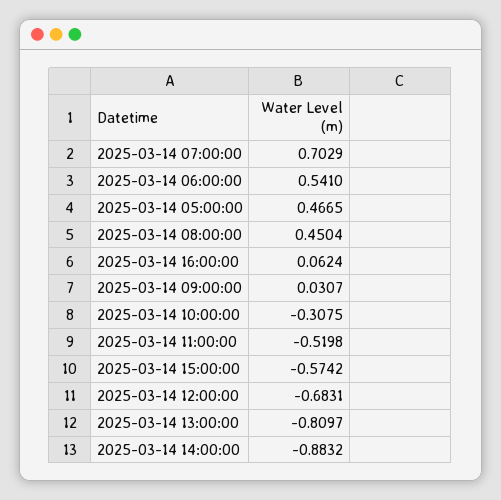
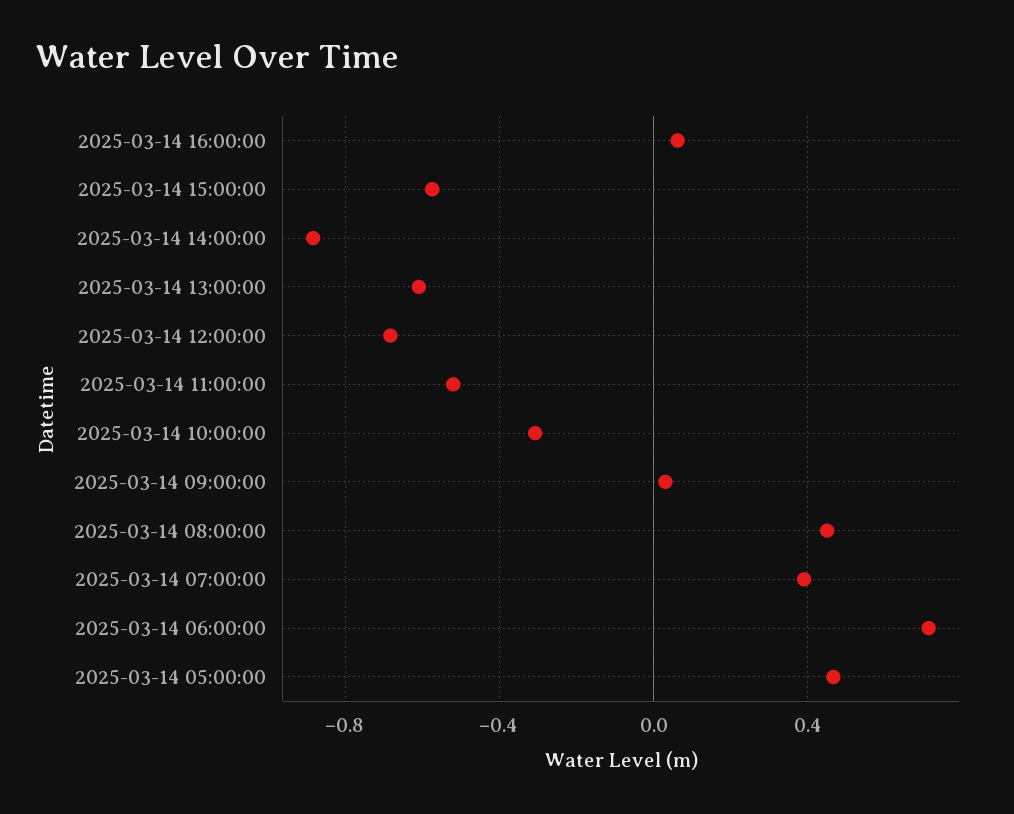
  {
-   "2025-03-14 07:00:00": 0.7029,
+   "2025-03-14 07:00:00": 0.4,
-   "2025-03-14 06:00:00": 0.541,
+   "2025-03-14 06:00:00": 0.7,
    "2025-03-14 05:00:00": 0.4665,
    "2025-03-14 08:00:00": 0.4504,
    "2025-03-14 16:00:00": 0.0624,
    "2025-03-14 09:00:00": 0.0307,
    "2025-03-14 10:00:00": -0.3075,
    "2025-03-14 11:00:00": -0.5198,
    "2025-03-14 15:00:00": -0.5742,
    "2025-03-14 12:00:00": -0.6831,
-   "2025-03-14 13:00:00": -0.8097,
+   "2025-03-14 13:00:00": -0.6,
    "2025-03-14 14:00:00": -0.8832
  }

